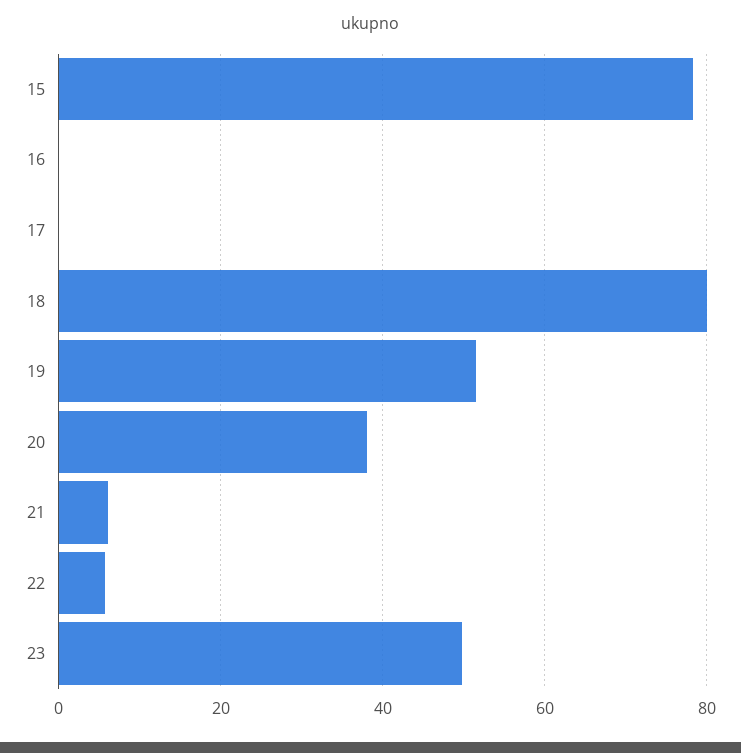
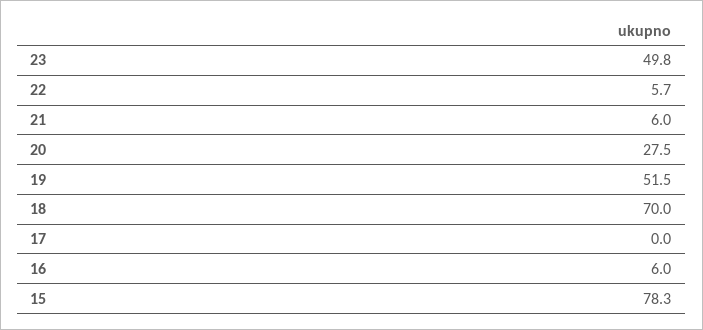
  {
    "15": 78.3,
-   "16": 0,
+   "16": 6,
    "17": 0,
-   "18": 80,
+   "18": 70,
    "19": 51.5,
-   "20": 38,
+   "20": 27.5,
    "21": 6,
    "22": 5.7,
    "23": 49.8
  }

